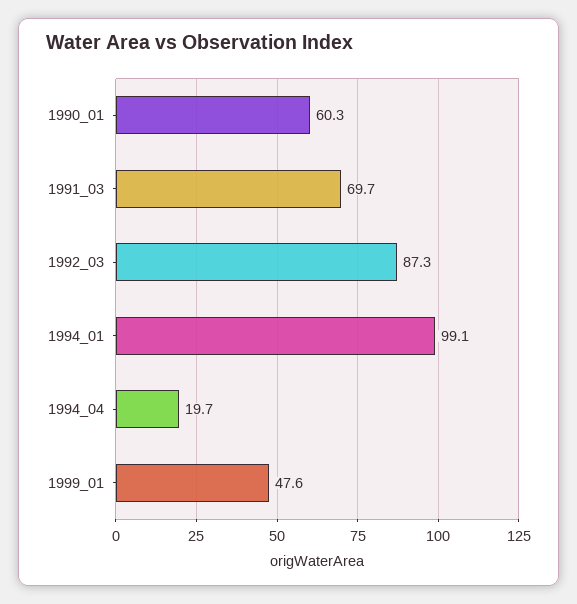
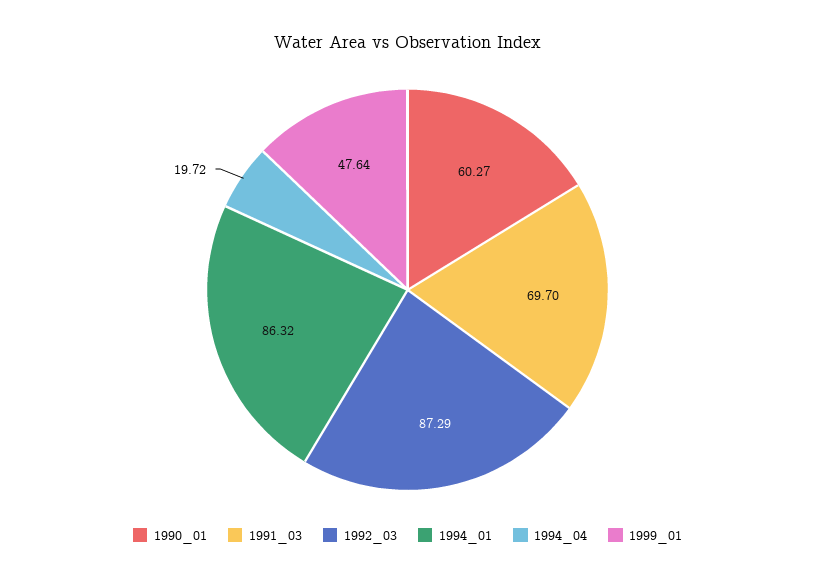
  {
    "1990_01": 60.27,
    "1991_03": 69.7,
    "1992_03": 87.29,
-   "1994_01": 99.1,
+   "1994_01": 86.32,
    "1994_04": 19.72,
    "1999_01": 47.64
  }

